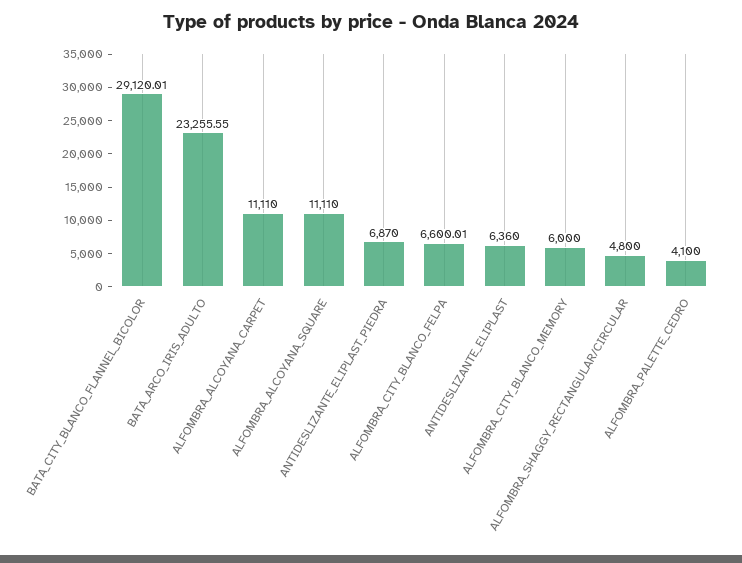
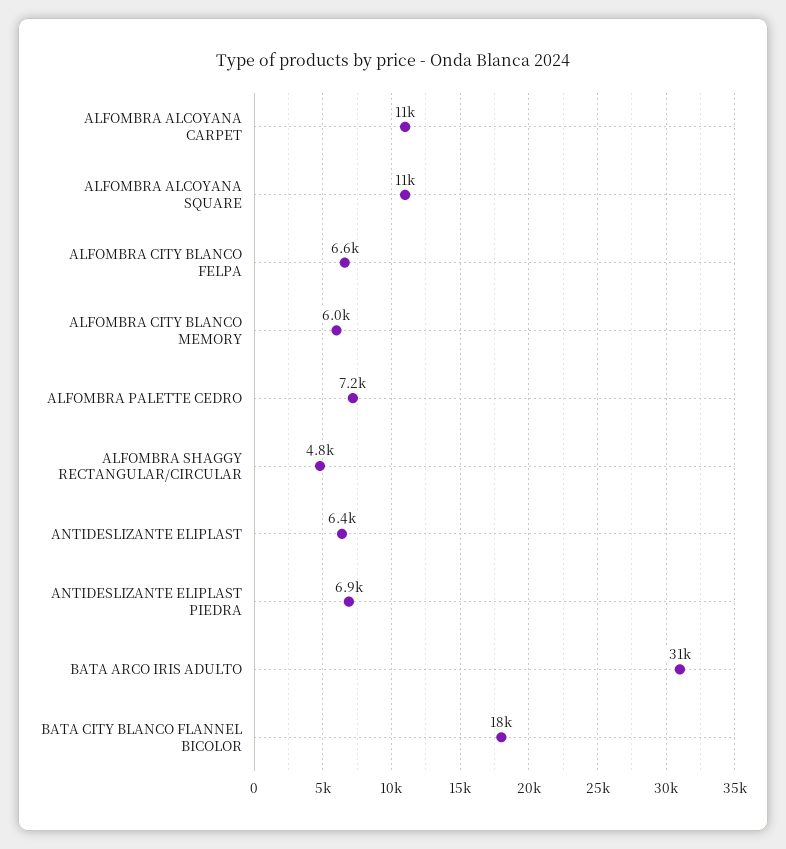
  {
-   "BATA_CITY_BLANCO_FLANNEL_BICOLOR": 29120.01,
+   "BATA_CITY_BLANCO_FLANNEL_BICOLOR": 18000,
-   "BATA_ARCO_IRIS_ADULTO": 23255.55,
+   "BATA_ARCO_IRIS_ADULTO": 31000,
    "ALFOMBRA_ALCOYANA_CARPET": 11110,
    "ALFOMBRA_ALCOYANA_SQUARE": 11110,
    "ANTIDESLIZANTE_ELIPLAST_PIEDRA": 6870,
    "ALFOMBRA_CITY_BLANCO_FELPA": 6600.01,
    "ANTIDESLIZANTE_ELIPLAST": 6360,
    "ALFOMBRA_CITY_BLANCO_MEMORY": 6000,
    "ALFOMBRA_SHAGGY_RECTANGULAR/CIRCULAR": 4800,
-   "ALFOMBRA_PALETTE_CEDRO": 4100
+   "ALFOMBRA_PALETTE_CEDRO": 7200
  }

